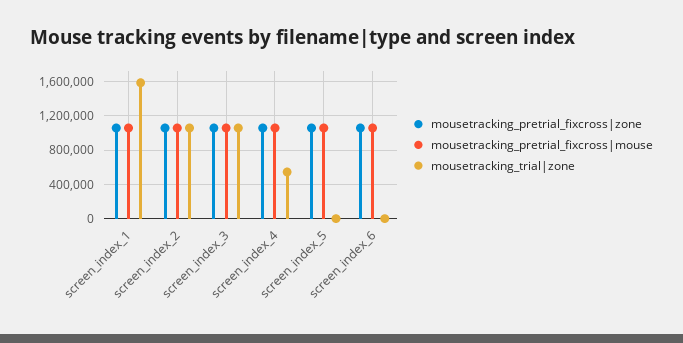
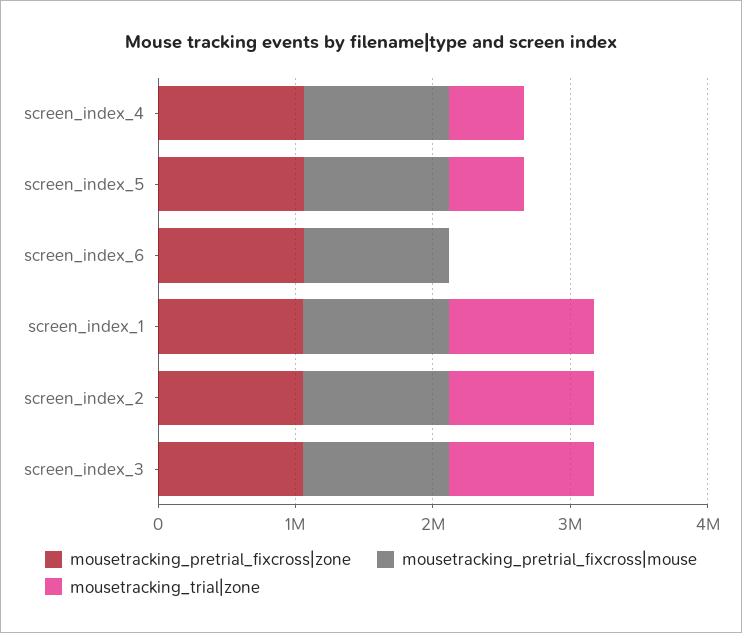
  {
    "mousetracking_pretrial_fixcross|zone": {
      "screen_index_1": 1100000,
      "screen_index_2": 1100000,
      "screen_index_3": 1100000,
      "screen_index_4": 1100000,
      "screen_index_5": 1100000,
      "screen_index_6": 1100000
    },
    "mousetracking_pretrial_fixcross|mouse": {
      "screen_index_1": 1100000,
      "screen_index_2": 1100000,
      "screen_index_3": 1100000,
      "screen_index_4": 1100000,
      "screen_index_5": 1100000,
      "screen_index_6": 1100000
    },
    "mousetracking_trial|zone": {
-     "screen_index_1": 1600000,
+     "screen_index_1": 1000000,
      "screen_index_2": 1100000,
      "screen_index_3": 1100000,
      "screen_index_4": 500000,
-     "screen_index_5": 0,
+     "screen_index_5": 600000,
      "screen_index_6": 0
    }
  }

